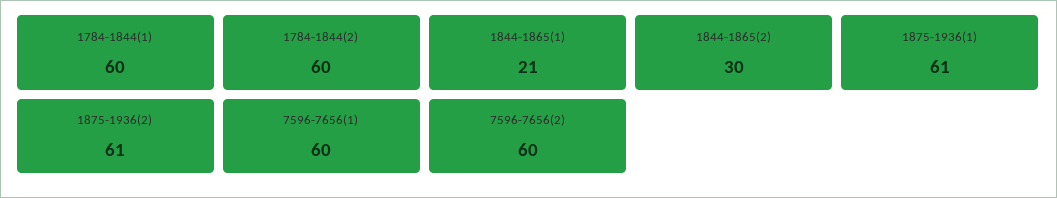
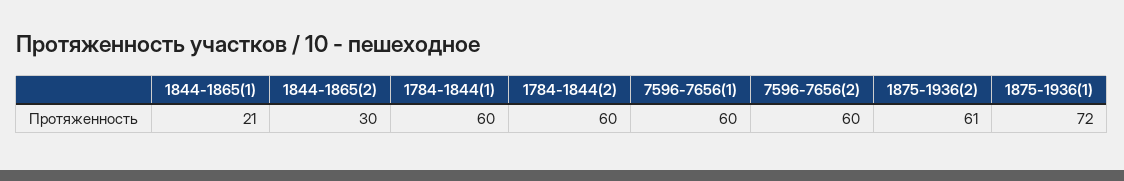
  {
    "1784-1844(1)": 60,
    "1784-1844(2)": 60,
    "1844-1865(1)": 21,
    "1844-1865(2)": 30,
-   "1875-1936(1)": 61,
+   "1875-1936(1)": 72,
    "1875-1936(2)": 61,
    "7596-7656(1)": 60,
    "7596-7656(2)": 60
  }

